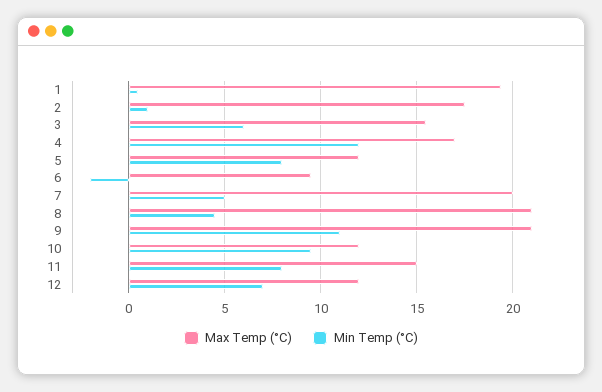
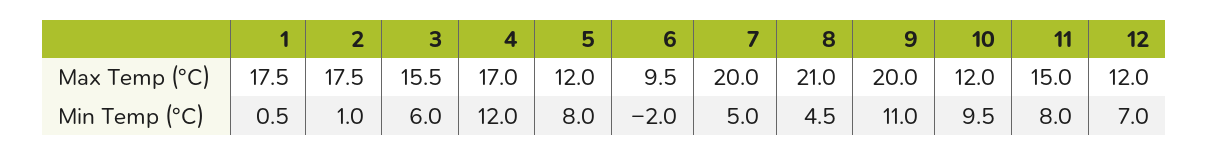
  {
    "Max Temp (°C)": {
-     "1": 19.5,
+     "1": 17.5,
      "2": 17.5,
      "3": 15.5,
      "4": 17,
      "5": 12,
      "6": 9.5,
      "7": 20,
      "8": 21,
-     "9": 21,
+     "9": 20,
      "10": 12,
      "11": 15,
      "12": 12
    },
    "Min Temp (°C)": {
      "1": 0.5,
      "2": 1,
      "3": 6,
      "4": 12,
      "5": 8,
      "6": -2,
      "7": 5,
      "8": 4.5,
      "9": 11,
      "10": 9.5,
      "11": 8,
      "12": 7
    }
  }

